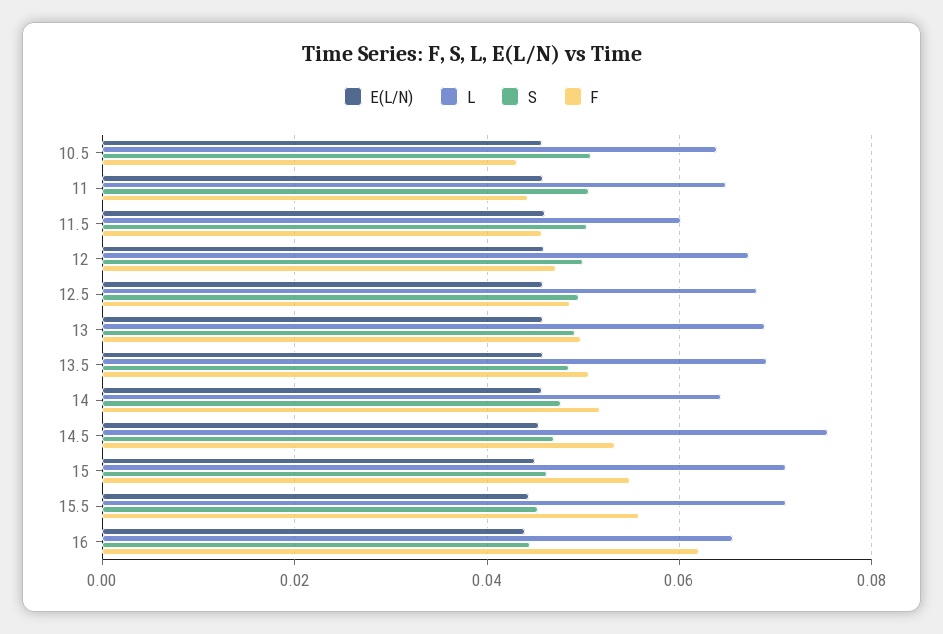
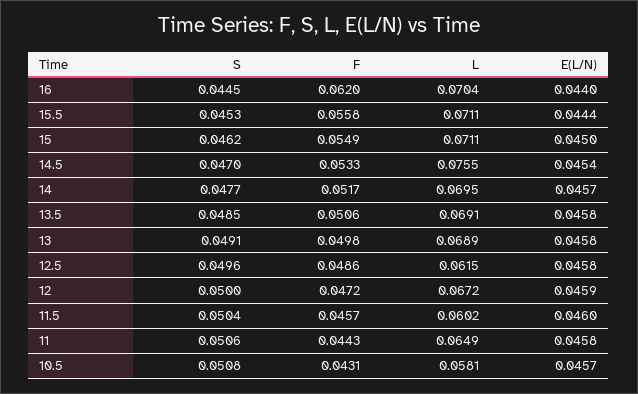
  {
    "E(L/N)": {
      "10.5": 0.0457,
      "11": 0.0458,
      "11.5": 0.046,
      "12": 0.0459,
      "12.5": 0.0458,
      "13": 0.0458,
      "13.5": 0.0458,
      "14": 0.0457,
      "14.5": 0.0454,
      "15": 0.045,
      "15.5": 0.0444,
      "16": 0.044
    },
    "L": {
-     "10.5": 0.064,
+     "10.5": 0.0581,
      "11": 0.0649,
      "11.5": 0.0602,
      "12": 0.0672,
-     "12.5": 0.068,
+     "12.5": 0.0615,
      "13": 0.0689,
      "13.5": 0.0691,
-     "14": 0.064,
+     "14": 0.0695,
      "14.5": 0.0755,
      "15": 0.0711,
      "15.5": 0.0711,
-     "16": 0.066
+     "16": 0.0704
    },
    "S": {
      "10.5": 0.0508,
      "11": 0.0506,
      "11.5": 0.0504,
      "12": 0.05,
      "12.5": 0.0496,
      "13": 0.0491,
      "13.5": 0.0485,
      "14": 0.0477,
      "14.5": 0.047,
      "15": 0.0462,
      "15.5": 0.0453,
      "16": 0.0445
    },
    "F": {
      "10.5": 0.0431,
      "11": 0.0443,
      "11.5": 0.0457,
      "12": 0.0472,
      "12.5": 0.0486,
      "13": 0.0498,
      "13.5": 0.0506,
      "14": 0.0517,
      "14.5": 0.0533,
      "15": 0.0549,
      "15.5": 0.0558,
      "16": 0.062
    }
  }

